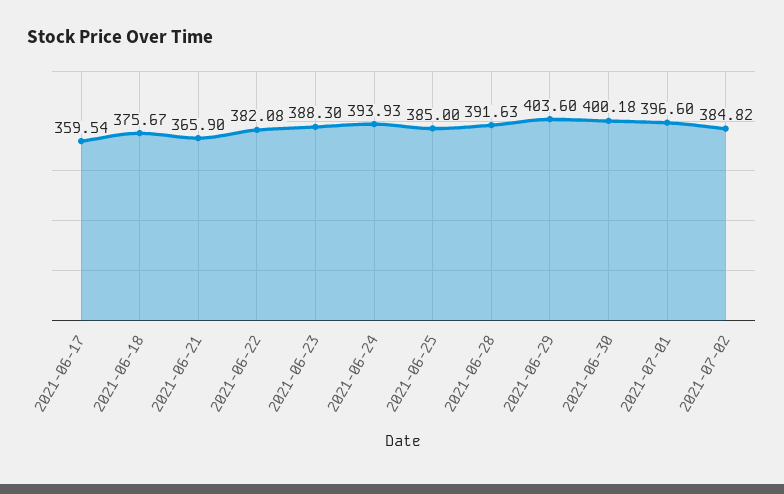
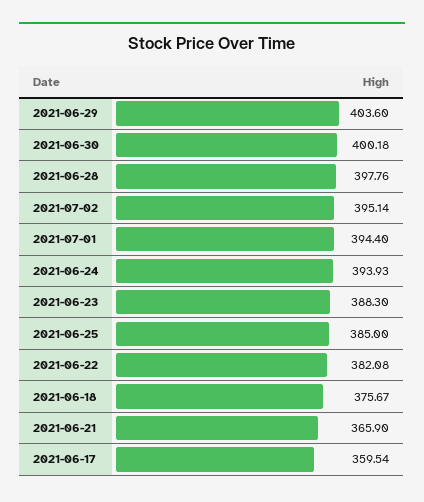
  {
    "2021-06-17": 359.54,
    "2021-06-18": 375.67,
    "2021-06-21": 365.9,
    "2021-06-22": 382.08,
    "2021-06-23": 388.3,
    "2021-06-24": 393.93,
    "2021-06-25": 385,
-   "2021-06-28": 391.63,
+   "2021-06-28": 397.76,
    "2021-06-29": 403.6,
    "2021-06-30": 400.18,
-   "2021-07-01": 396.6,
+   "2021-07-01": 394.4,
-   "2021-07-02": 384.82
+   "2021-07-02": 395.14
  }

